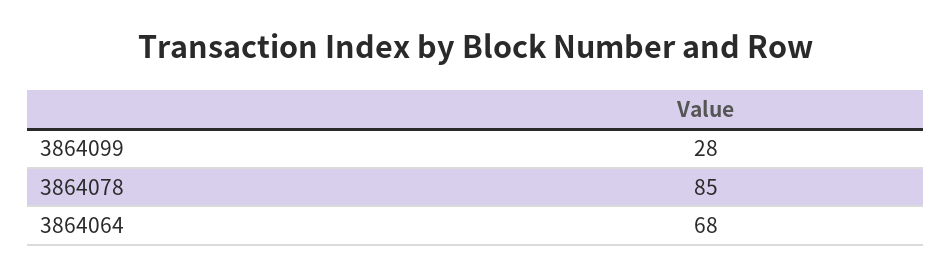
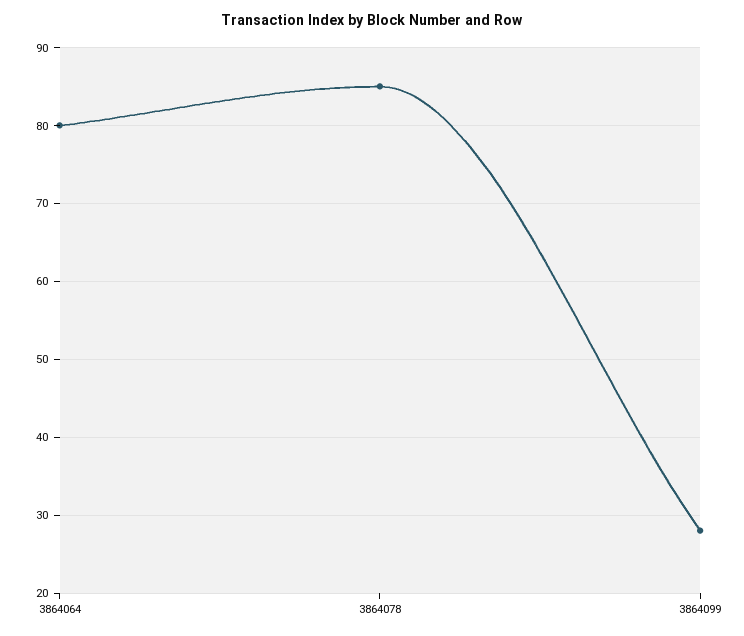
  {
    "3864099": 28,
    "3864078": 85,
-   "3864064": 68
+   "3864064": 80
  }

